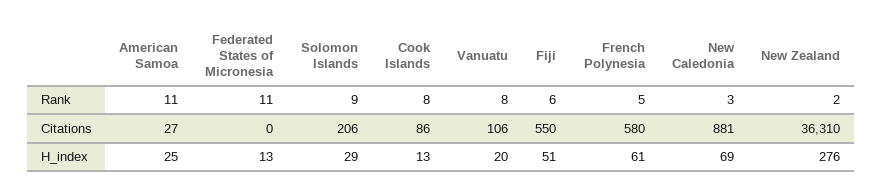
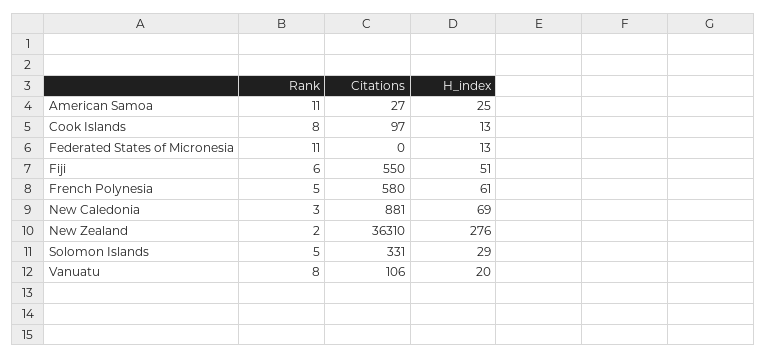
  {
    "American Samoa": {
      "Rank": 11,
      "Citations": 27,
      "H_index": 25
    },
    "Federated States of Micronesia": {
      "Rank": 11,
      "Citations": 0,
      "H_index": 13
    },
    "Solomon Islands": {
-     "Rank": 9,
+     "Rank": 5,
-     "Citations": 206,
+     "Citations": 331,
      "H_index": 29
    },
    "Cook Islands": {
      "Rank": 8,
-     "Citations": 86,
+     "Citations": 97,
      "H_index": 13
    },
    "Vanuatu": {
      "Rank": 8,
      "Citations": 106,
      "H_index": 20
    },
    "Fiji": {
      "Rank": 6,
      "Citations": 550,
      "H_index": 51
    },
    "French Polynesia": {
      "Rank": 5,
      "Citations": 580,
      "H_index": 61
    },
    "New Caledonia": {
      "Rank": 3,
      "Citations": 881,
      "H_index": 69
    },
    "New Zealand": {
      "Rank": 2,
      "Citations": 36310,
      "H_index": 276
    }
  }

